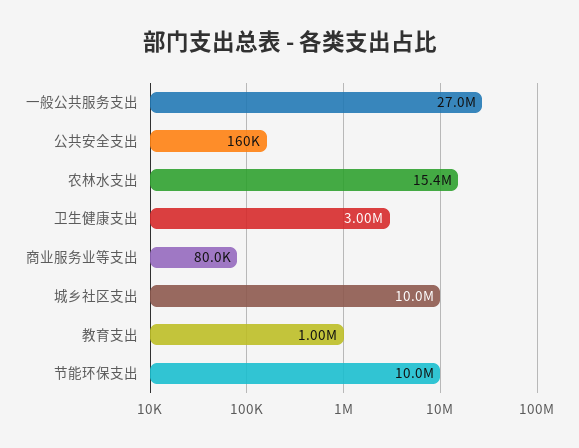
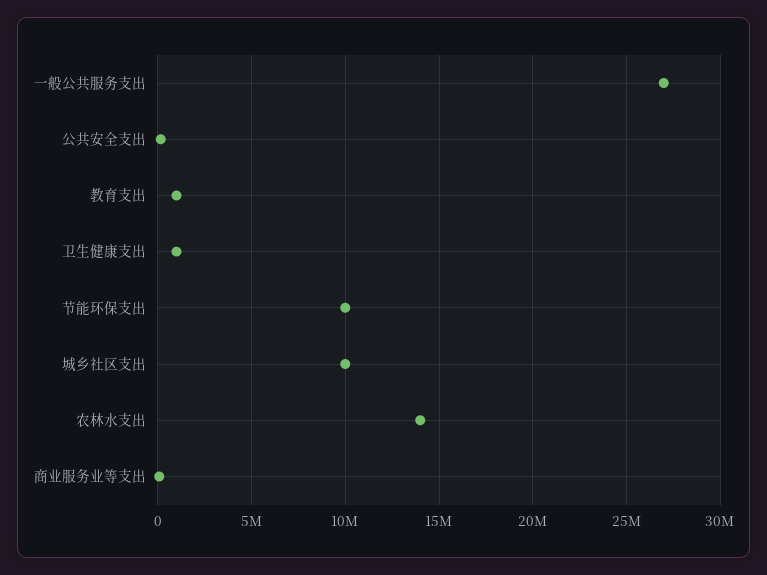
  {
    "一般公共服务支出": 27000000,
    "公共安全支出": 160000,
-   "农林水支出": 15400000,
+   "农林水支出": 14000000,
-   "卫生健康支出": 3000000,
+   "卫生健康支出": 1000000,
    "商业服务业等支出": 80000,
    "城乡社区支出": 10000000,
    "教育支出": 1000000,
    "节能环保支出": 10000000
  }

